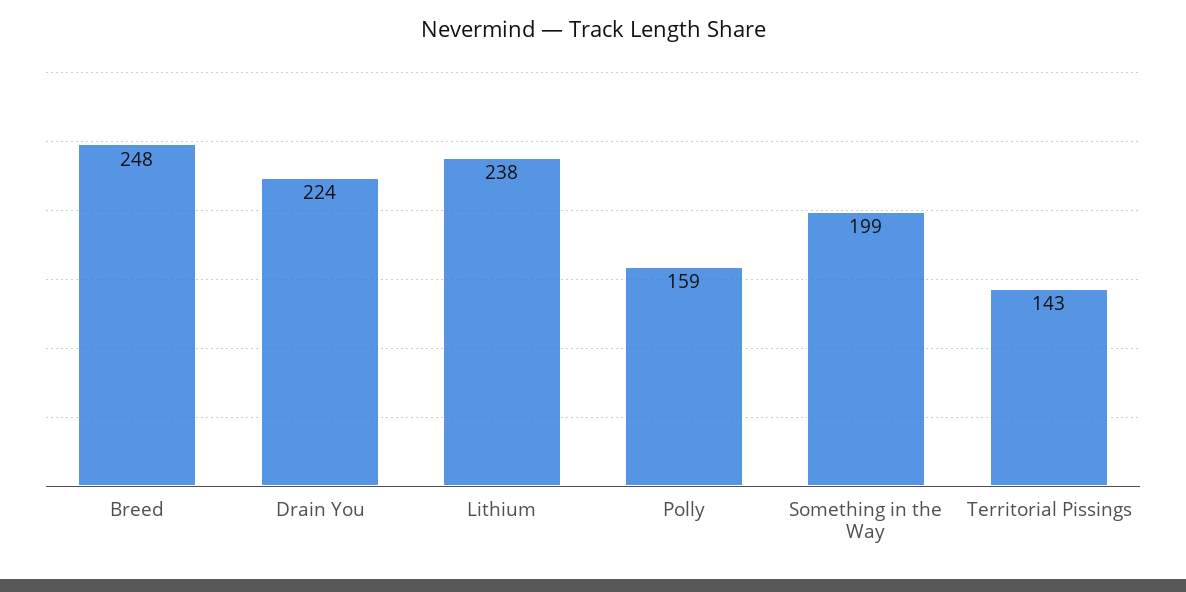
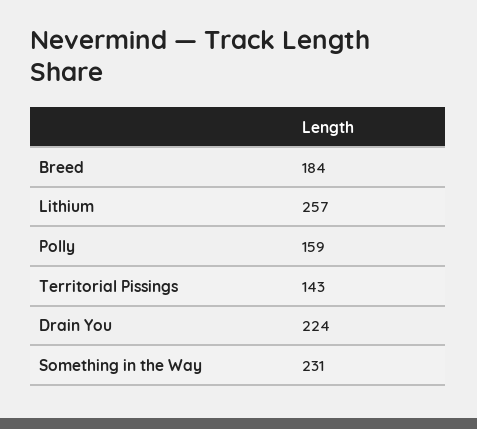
  {
-   "Breed": 248,
+   "Breed": 184,
    "Drain You": 224,
-   "Lithium": 238,
+   "Lithium": 257,
    "Polly": 159,
-   "Something in the Way": 199,
+   "Something in the Way": 231,
    "Territorial Pissings": 143
  }

